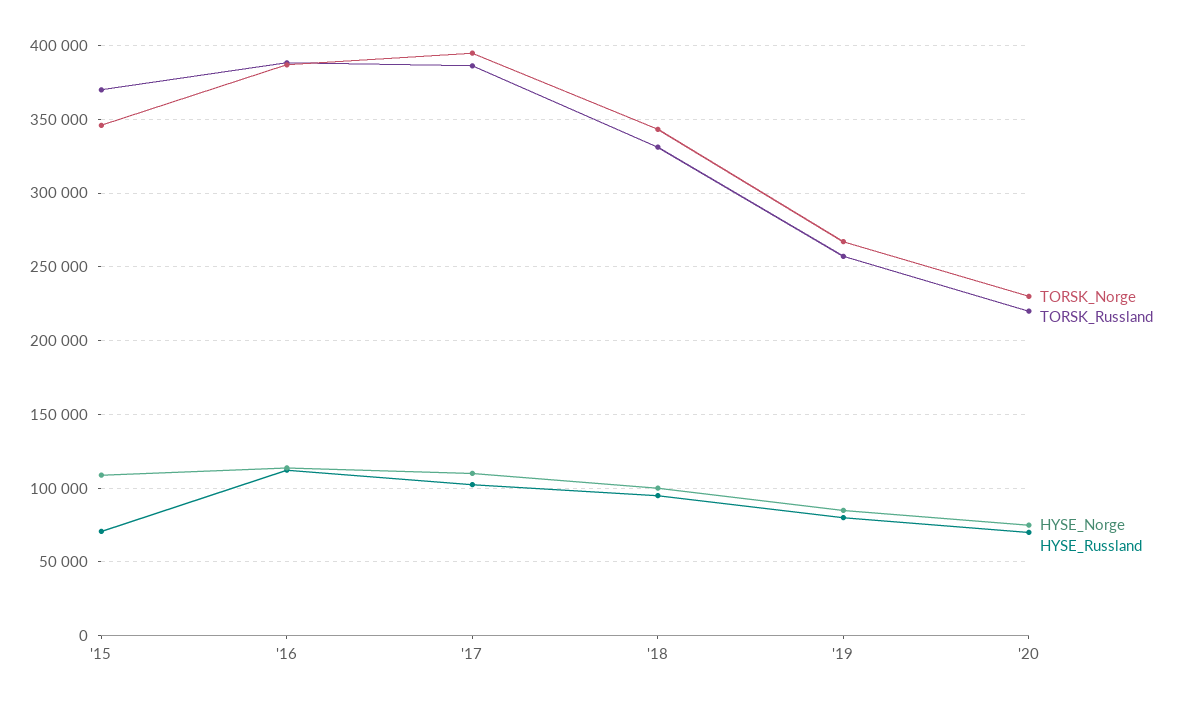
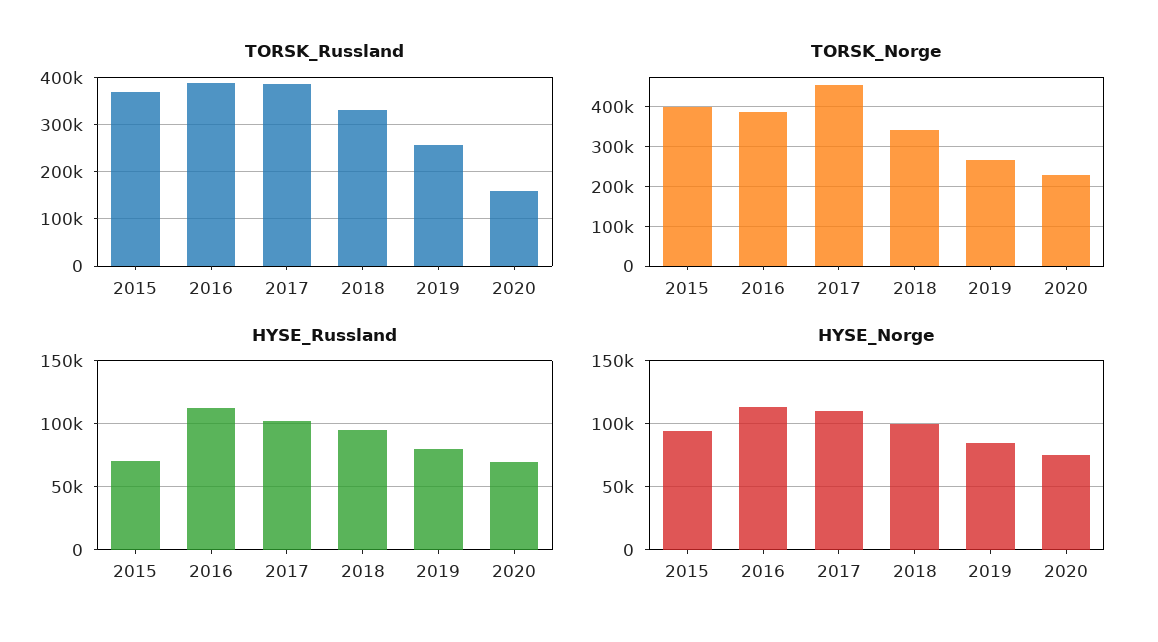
  {
    "TORSK_Norge": {
-     "'15": 345000,
+     "'15": 400000,
      "'16": 385000,
-     "'17": 395000,
+     "'17": 460000,
      "'18": 345000,
      "'19": 265000,
      "'20": 230000
    },
    "TORSK_Russland": {
      "'15": 370000,
      "'16": 390000,
      "'17": 385000,
      "'18": 330000,
      "'19": 255000,
-     "'20": 220000
+     "'20": 160000
    },
    "HYSE_Norge": {
-     "'15": 110000,
+     "'15": 95000,
      "'16": 115000,
      "'17": 110000,
      "'18": 100000,
      "'19": 85000,
      "'20": 75000
    },
    "HYSE_Russland": {
      "'15": 70000,
      "'16": 110000,
      "'17": 100000,
      "'18": 95000,
      "'19": 80000,
      "'20": 70000
    }
  }

